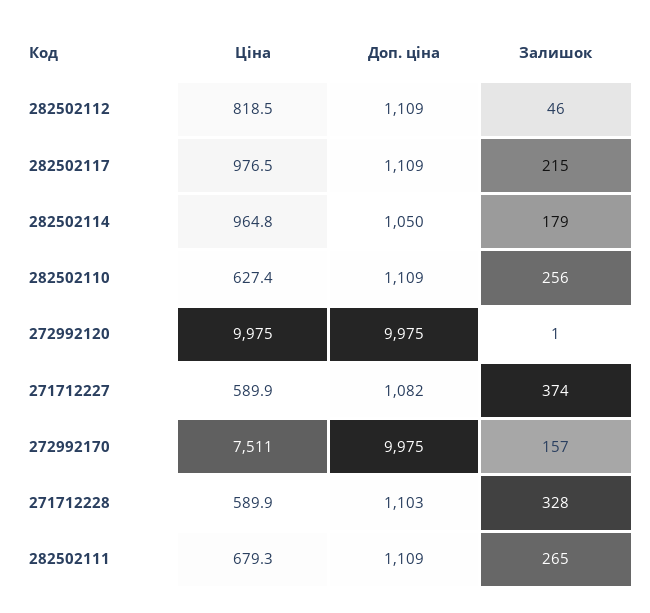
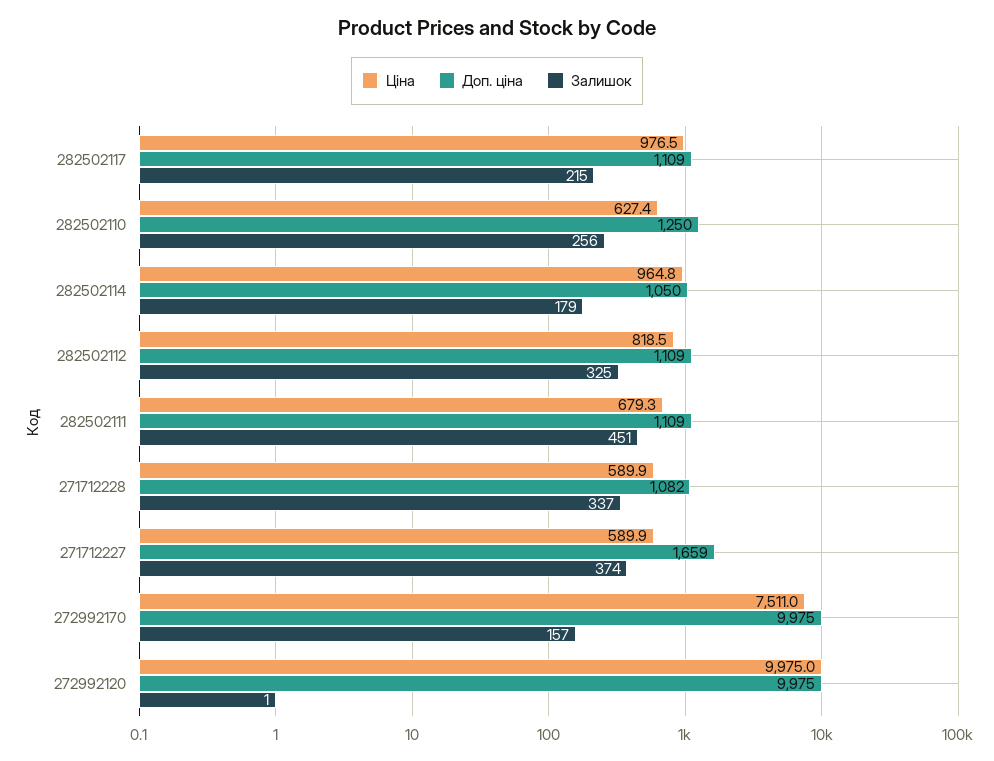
  {
    "Ціна": {
      "282502112": 818.5,
      "282502117": 976.5,
      "282502114": 964.8,
      "282502110": 627.4,
      "272992120": 9975,
      "271712227": 589.9,
      "272992170": 7511,
      "271712228": 589.9,
      "282502111": 679.3
    },
    "Доп. ціна": {
      "282502112": 1109,
      "282502117": 1109,
      "282502114": 1050,
-     "282502110": 1109,
+     "282502110": 1250,
      "272992120": 9975,
-     "271712227": 1082,
+     "271712227": 1659,
      "272992170": 9975,
-     "271712228": 1103,
+     "271712228": 1082,
      "282502111": 1109
    },
    "Залишок": {
-     "282502112": 46,
+     "282502112": 325,
      "282502117": 215,
      "282502114": 179,
      "282502110": 256,
      "272992120": 1,
      "271712227": 374,
      "272992170": 157,
-     "271712228": 328,
+     "271712228": 337,
-     "282502111": 265
+     "282502111": 451
    }
  }

